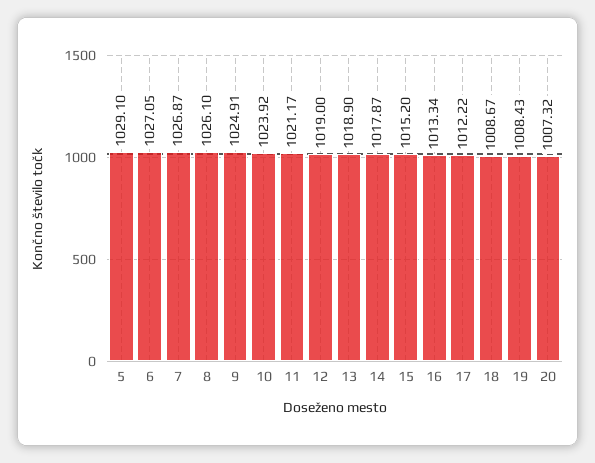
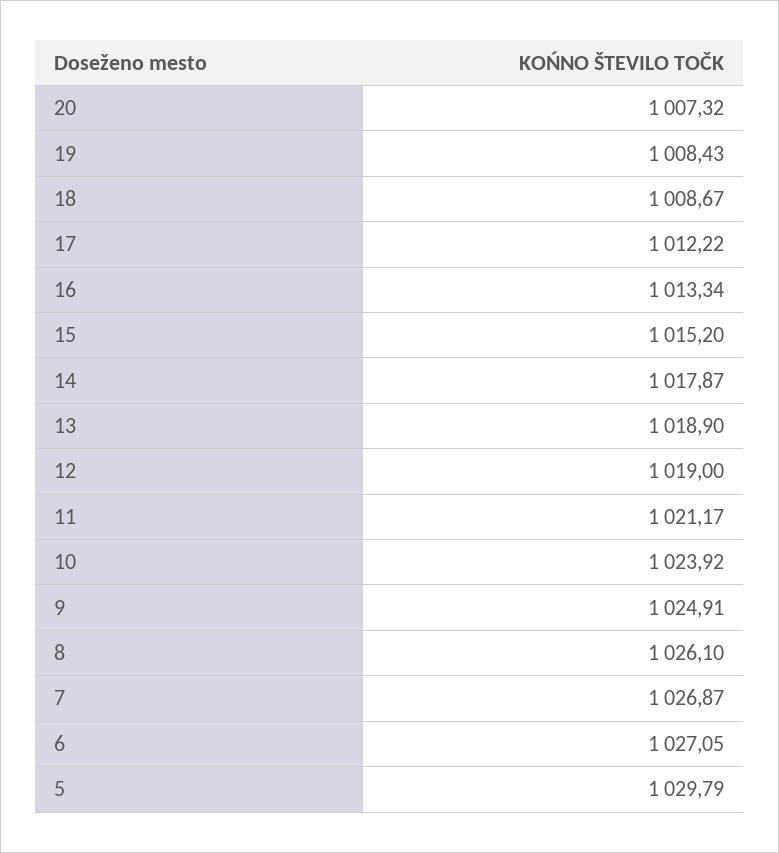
  {
-   "5": 1029.1,
+   "5": 1029.79,
    "6": 1027.05,
    "7": 1026.87,
    "8": 1026.1,
    "9": 1024.91,
    "10": 1023.92,
    "11": 1021.17,
    "12": 1019,
    "13": 1018.9,
    "14": 1017.87,
    "15": 1015.2,
    "16": 1013.34,
    "17": 1012.22,
    "18": 1008.67,
    "19": 1008.43,
    "20": 1007.32
  }

